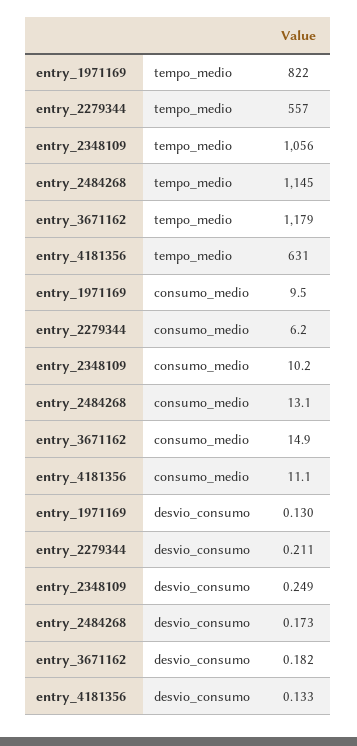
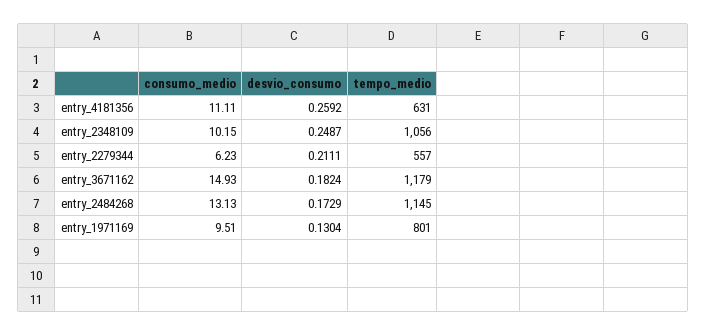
  {
    "entry_1971169": {
-     "tempo_medio": 822,
+     "tempo_medio": 801,
      "consumo_medio": 9.51,
      "desvio_consumo": 0.1304
    },
    "entry_2279344": {
      "tempo_medio": 557,
      "consumo_medio": 6.23,
      "desvio_consumo": 0.2111
    },
    "entry_2348109": {
      "tempo_medio": 1056,
      "consumo_medio": 10.15,
      "desvio_consumo": 0.2487
    },
    "entry_2484268": {
      "tempo_medio": 1145,
      "consumo_medio": 13.13,
      "desvio_consumo": 0.1729
    },
    "entry_3671162": {
      "tempo_medio": 1179,
      "consumo_medio": 14.93,
      "desvio_consumo": 0.1824
    },
    "entry_4181356": {
      "tempo_medio": 631,
      "consumo_medio": 11.11,
-     "desvio_consumo": 0.133
+     "desvio_consumo": 0.2592
    }
  }

